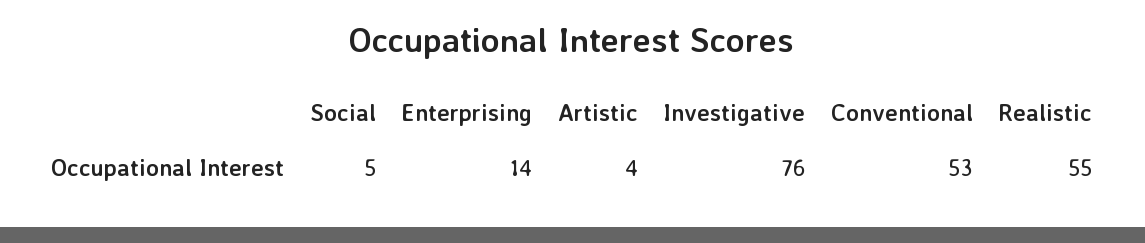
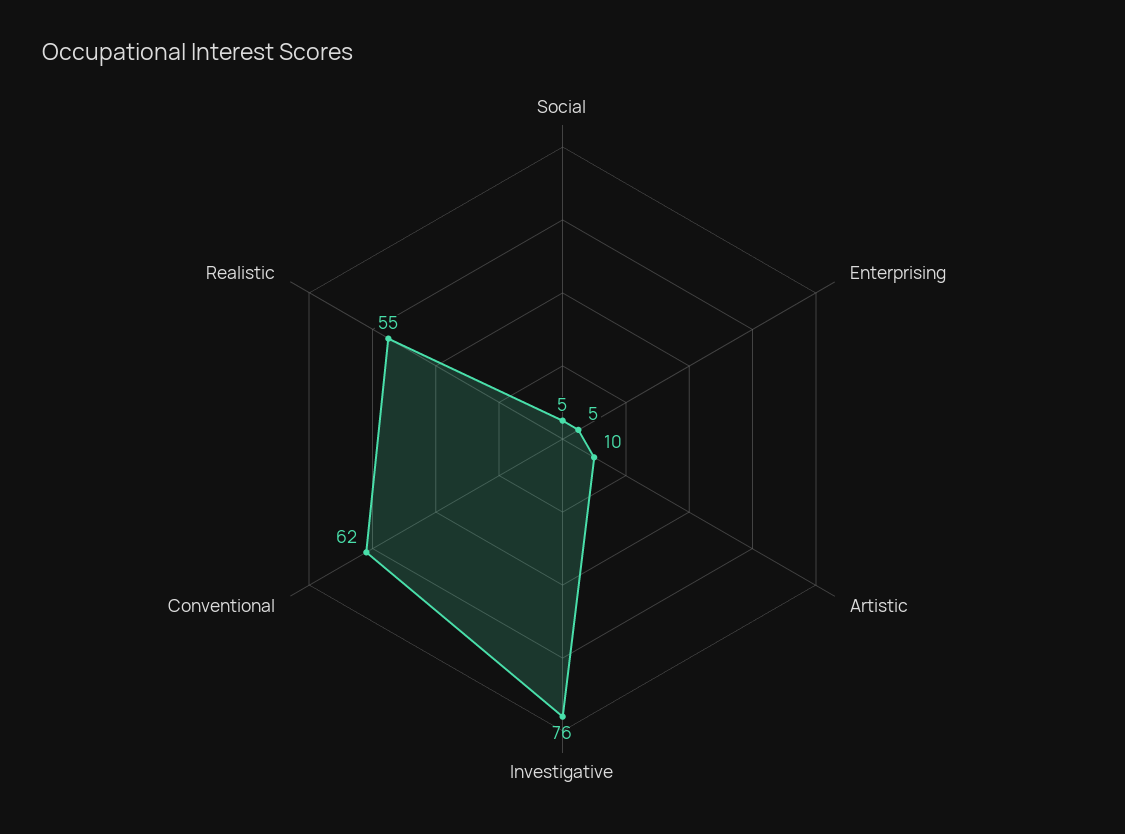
  {
    "Social": 5,
-   "Enterprising": 14,
+   "Enterprising": 5,
-   "Artistic": 4,
+   "Artistic": 10,
    "Investigative": 76,
-   "Conventional": 53,
+   "Conventional": 62,
    "Realistic": 55
  }

